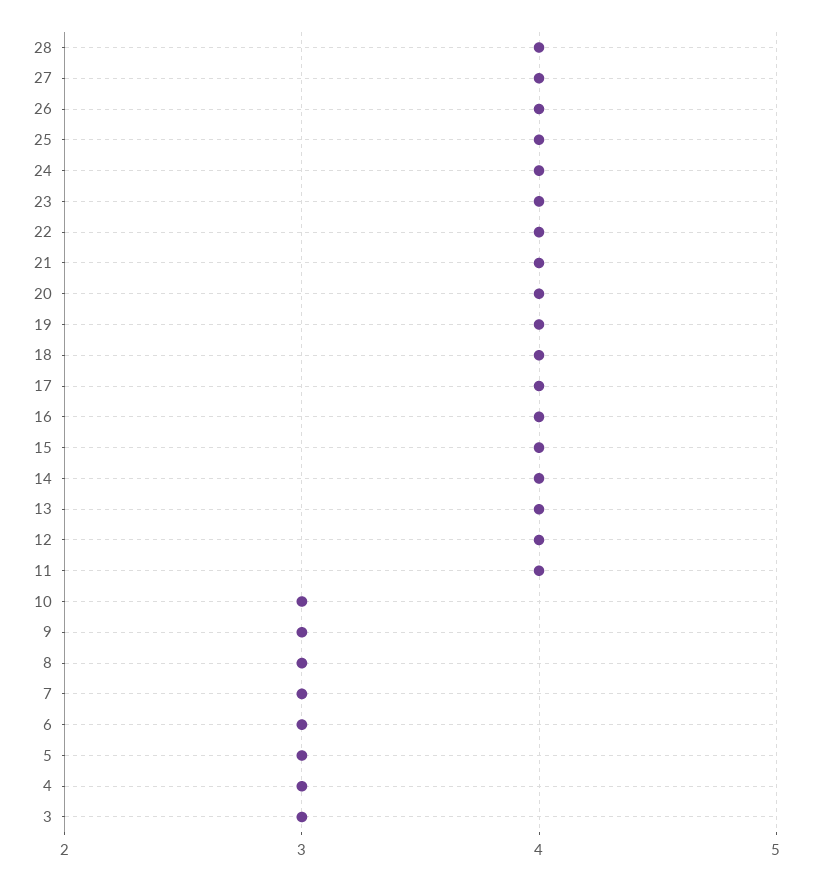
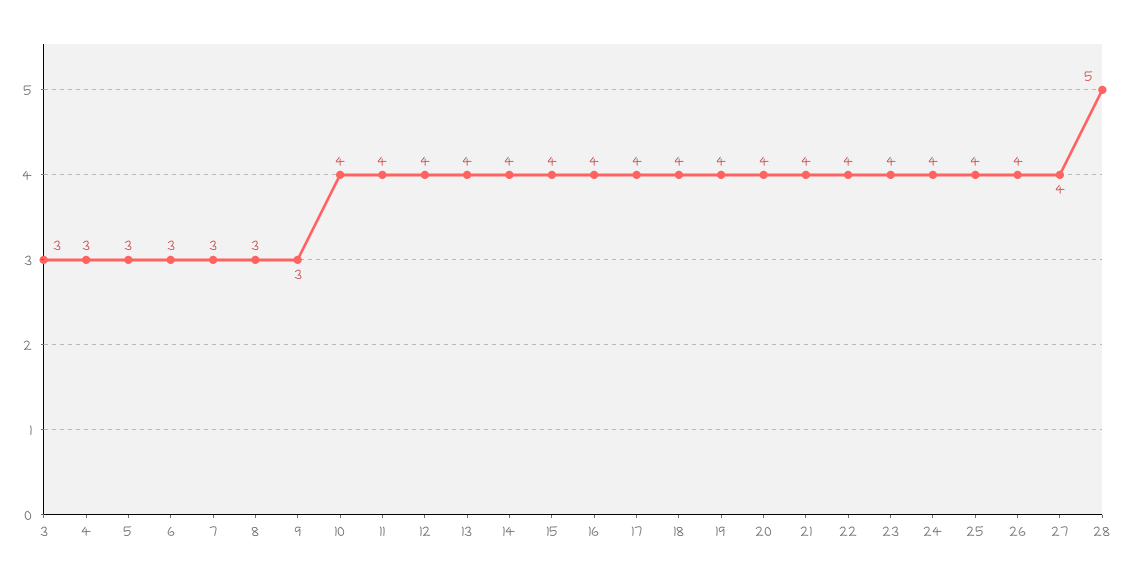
  {
-   "28": 4,
+   "28": 5,
    "27": 4,
    "26": 4,
    "25": 4,
    "24": 4,
    "23": 4,
    "22": 4,
    "21": 4,
    "20": 4,
    "19": 4,
    "18": 4,
    "17": 4,
    "16": 4,
    "15": 4,
    "14": 4,
    "13": 4,
    "12": 4,
    "11": 4,
-   "10": 3,
+   "10": 4,
    "9": 3,
    "8": 3,
    "7": 3,
    "6": 3,
    "5": 3,
    "4": 3,
    "3": 3
  }

